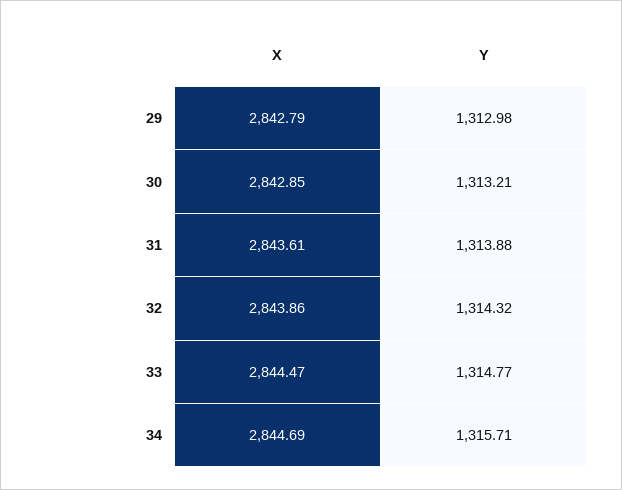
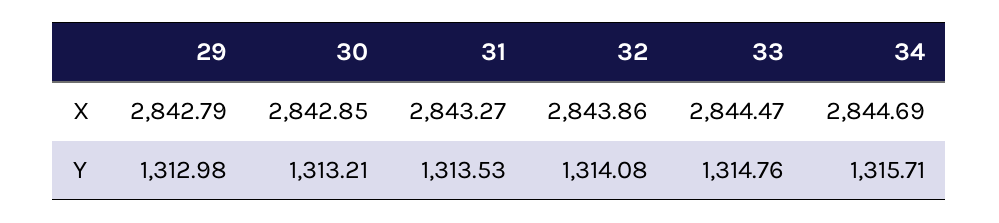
  {
    "X": {
      "29": 2842.79,
      "30": 2842.85,
-     "31": 2843.61,
+     "31": 2843.27,
      "32": 2843.86,
      "33": 2844.47,
      "34": 2844.69
    },
    "Y": {
      "29": 1312.98,
      "30": 1313.21,
-     "31": 1313.88,
+     "31": 1313.53,
-     "32": 1314.32,
+     "32": 1314.08,
-     "33": 1314.77,
+     "33": 1314.76,
      "34": 1315.71
    }
  }

